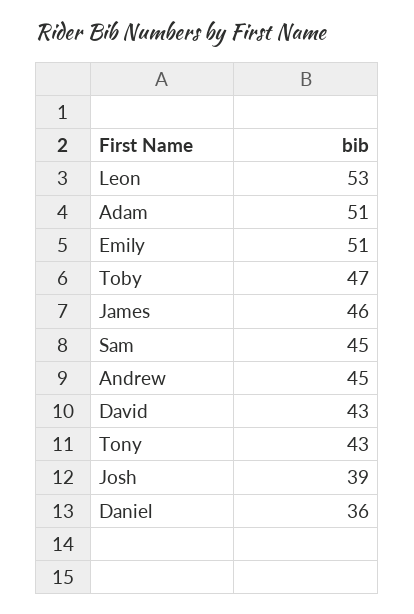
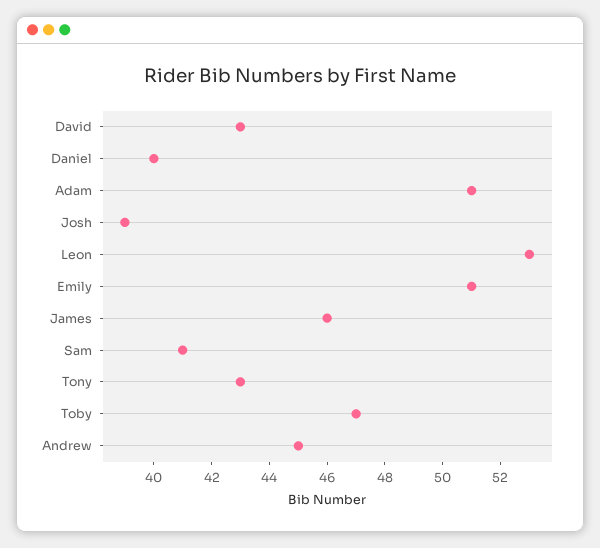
  {
    "Leon": 53,
    "Adam": 51,
    "Emily": 51,
    "Toby": 47,
    "James": 46,
-   "Sam": 45,
+   "Sam": 41,
    "Andrew": 45,
    "David": 43,
    "Tony": 43,
    "Josh": 39,
-   "Daniel": 36
+   "Daniel": 40
  }

